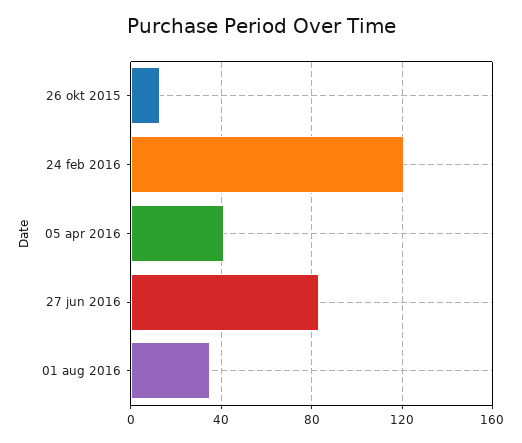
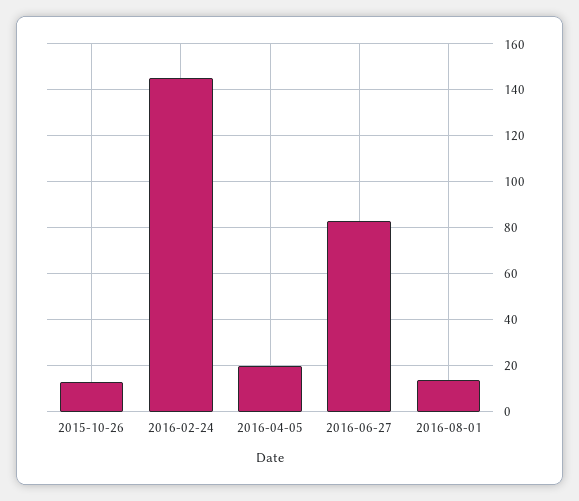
  {
    "26 okt 2015": 15,
-   "24 feb 2016": 120,
+   "24 feb 2016": 145,
-   "05 apr 2016": 40,
+   "05 apr 2016": 20,
    "27 jun 2016": 85,
-   "01 aug 2016": 35
+   "01 aug 2016": 15
  }

